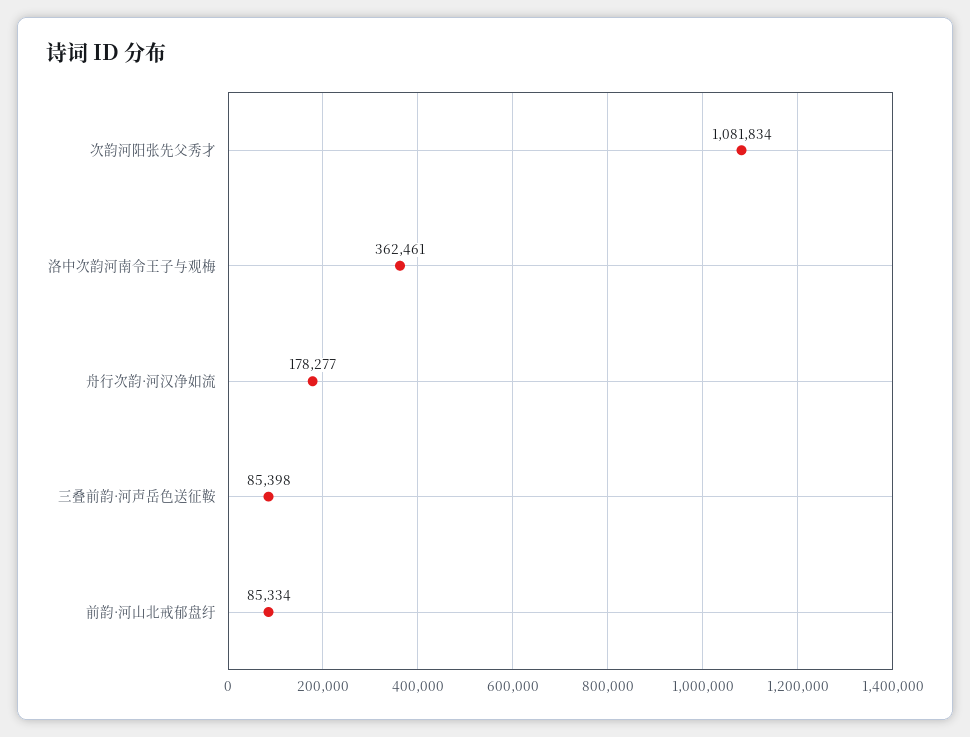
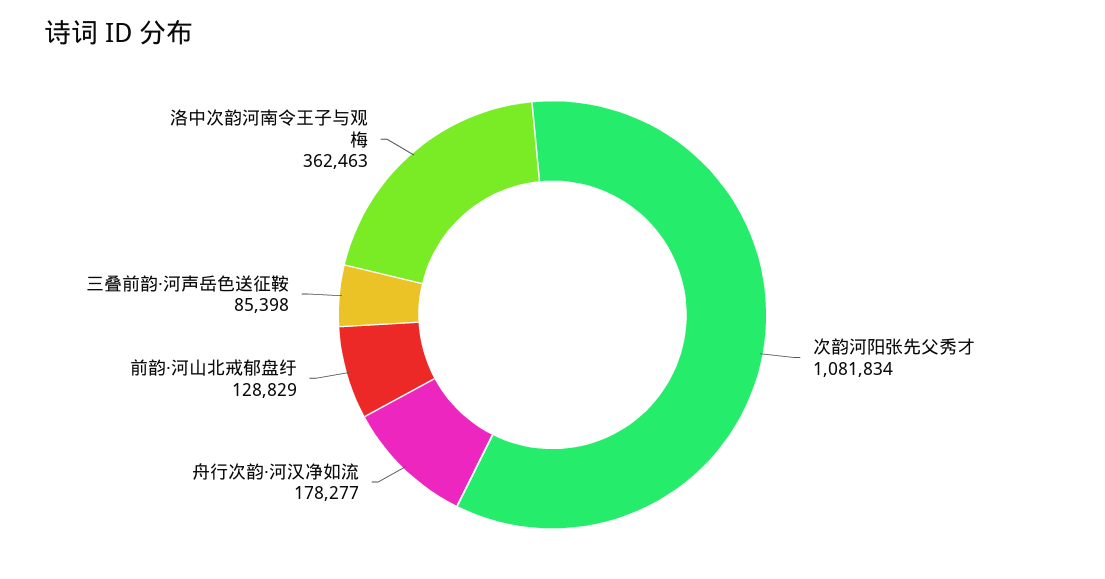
  {
    "次韵河阳张先父秀才": 1081834,
-   "洛中次韵河南令王子与观梅": 362461,
+   "洛中次韵河南令王子与观梅": 362463,
    "舟行次韵·河汉净如流": 178277,
    "三叠前韵·河声岳色送征鞍": 85398,
-   "前韵·河山北戒郁盘纡": 85334
+   "前韵·河山北戒郁盘纡": 128829
  }

